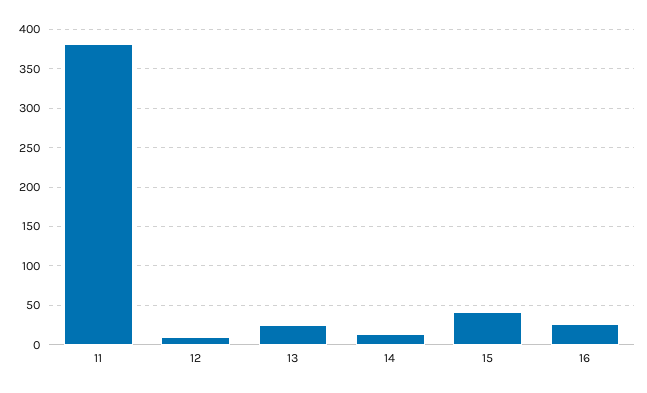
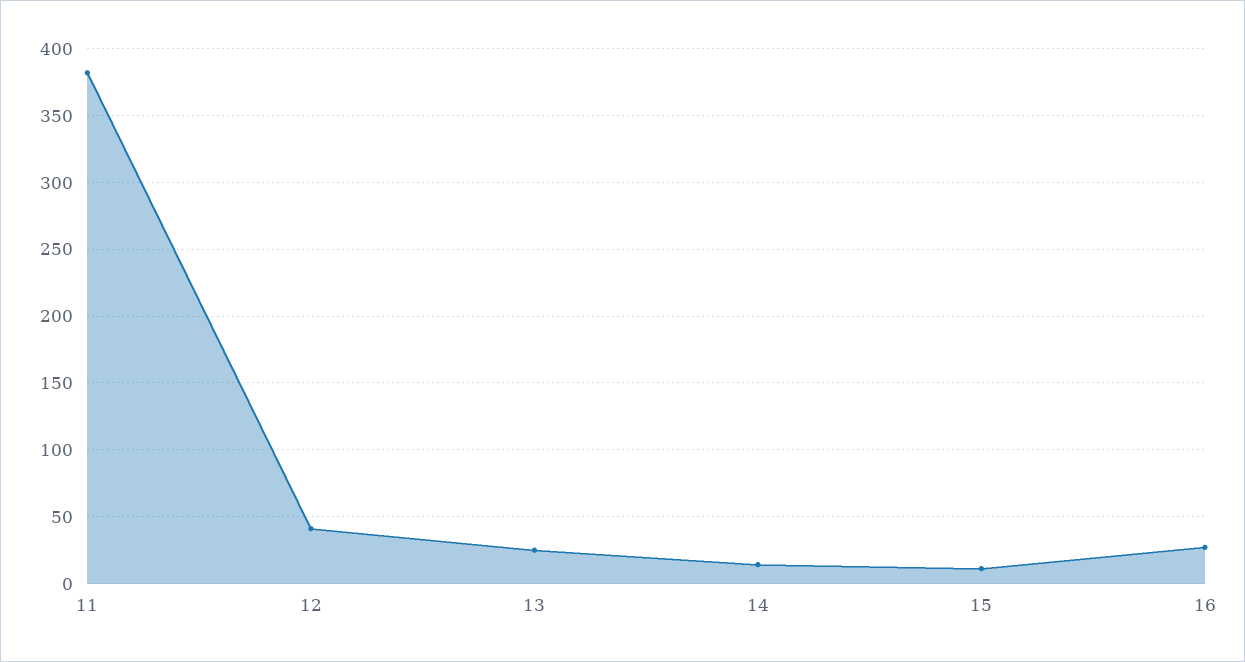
  {
    "11": 380,
-   "12": 10,
+   "12": 40,
    "13": 25,
    "14": 15,
-   "15": 40,
+   "15": 10,
    "16": 25
  }

